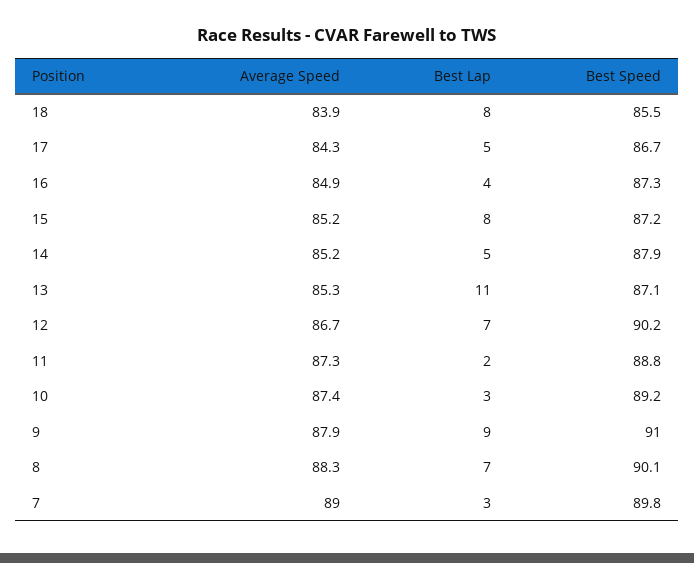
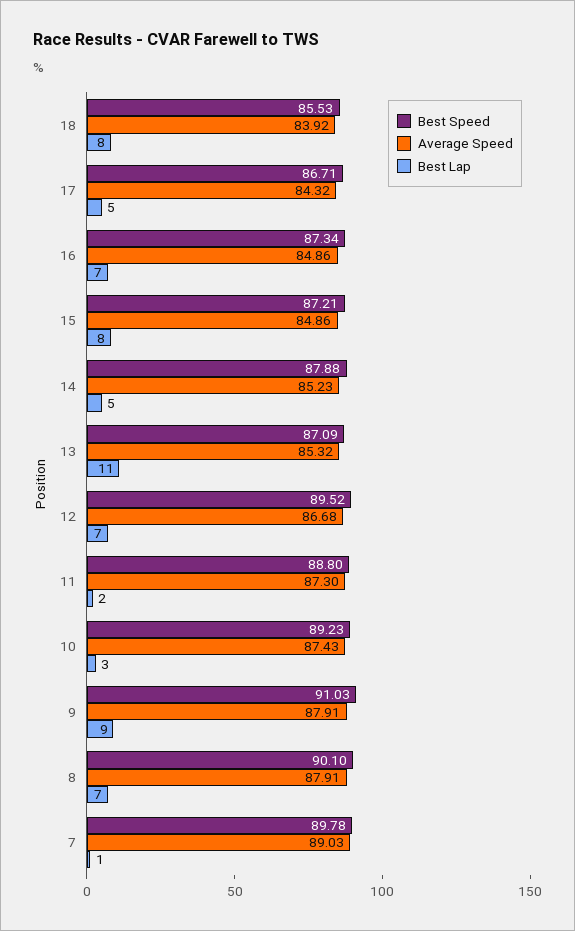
  {
    "Average Speed": {
      "18": 83.92,
      "17": 84.32,
      "16": 84.86,
-     "15": 85.2,
+     "15": 84.86,
      "14": 85.23,
      "13": 85.32,
      "12": 86.68,
      "11": 87.3,
      "10": 87.43,
      "9": 87.91,
-     "8": 88.3,
+     "8": 87.91,
      "7": 89.03
    },
    "Best Lap": {
      "18": 8,
      "17": 5,
-     "16": 4,
+     "16": 7,
      "15": 8,
      "14": 5,
      "13": 11,
      "12": 7,
      "11": 2,
      "10": 3,
      "9": 9,
      "8": 7,
-     "7": 3
+     "7": 1
    },
    "Best Speed": {
      "18": 85.53,
      "17": 86.71,
      "16": 87.34,
      "15": 87.21,
      "14": 87.88,
      "13": 87.09,
-     "12": 90.2,
+     "12": 89.52,
      "11": 88.8,
      "10": 89.23,
      "9": 91.03,
      "8": 90.1,
      "7": 89.78
    }
  }

